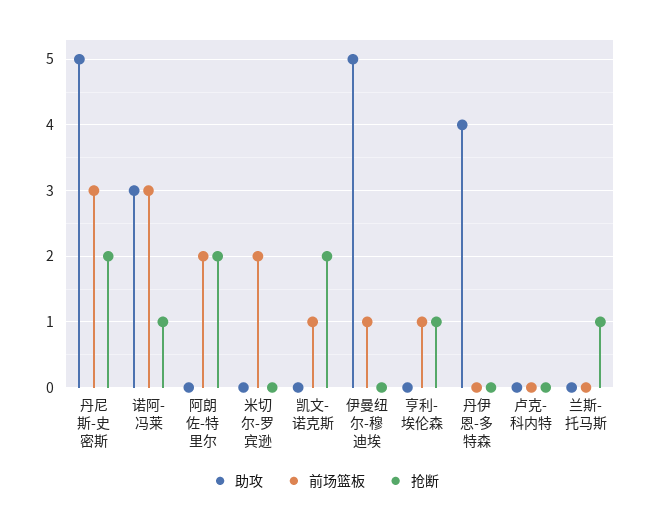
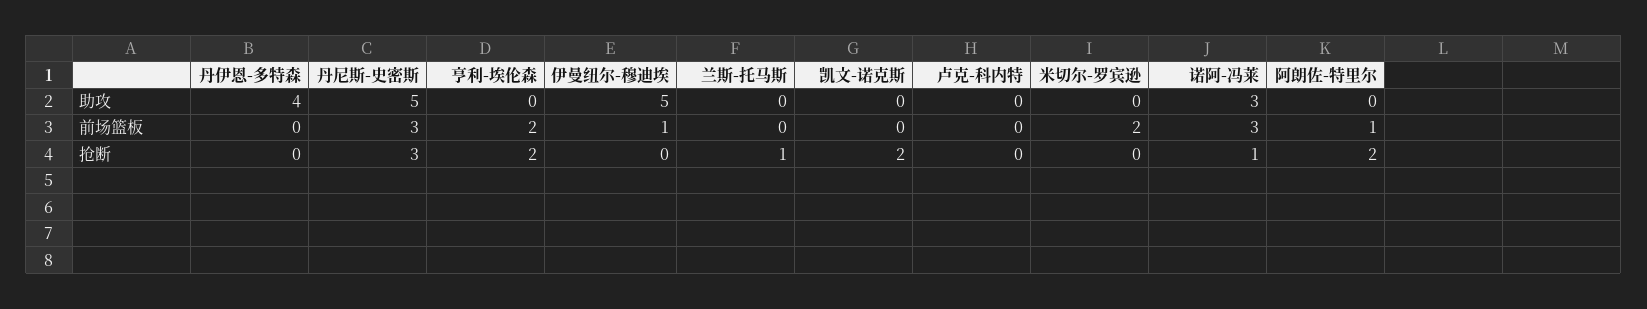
  {
    "助攻": {
      "丹尼斯-史密斯": 5,
      "诺阿-冯莱": 3,
      "阿朗佐-特里尔": 0,
      "米切尔-罗宾逊": 0,
      "凯文-诺克斯": 0,
      "伊曼纽尔-穆迪埃": 5,
      "亨利-埃伦森": 0,
      "丹伊恩-多特森": 4,
      "卢克-科内特": 0,
      "兰斯-托马斯": 0
    },
    "前场篮板": {
      "丹尼斯-史密斯": 3,
      "诺阿-冯莱": 3,
-     "阿朗佐-特里尔": 2,
+     "阿朗佐-特里尔": 1,
      "米切尔-罗宾逊": 2,
-     "凯文-诺克斯": 1,
+     "凯文-诺克斯": 0,
      "伊曼纽尔-穆迪埃": 1,
-     "亨利-埃伦森": 1,
+     "亨利-埃伦森": 2,
      "丹伊恩-多特森": 0,
      "卢克-科内特": 0,
      "兰斯-托马斯": 0
    },
    "抢断": {
-     "丹尼斯-史密斯": 2,
+     "丹尼斯-史密斯": 3,
      "诺阿-冯莱": 1,
      "阿朗佐-特里尔": 2,
      "米切尔-罗宾逊": 0,
      "凯文-诺克斯": 2,
      "伊曼纽尔-穆迪埃": 0,
-     "亨利-埃伦森": 1,
+     "亨利-埃伦森": 2,
      "丹伊恩-多特森": 0,
      "卢克-科内特": 0,
      "兰斯-托马斯": 1
    }
  }

